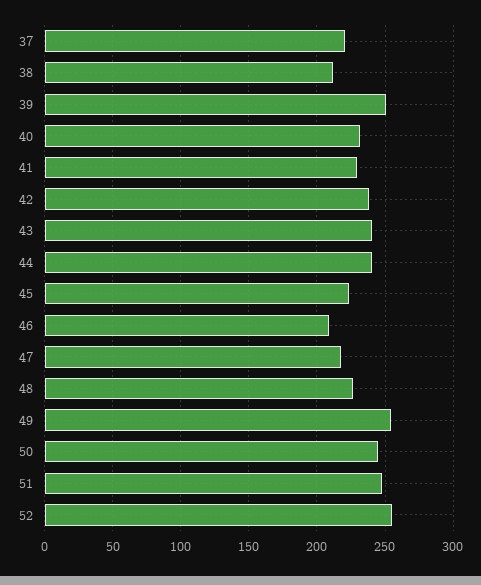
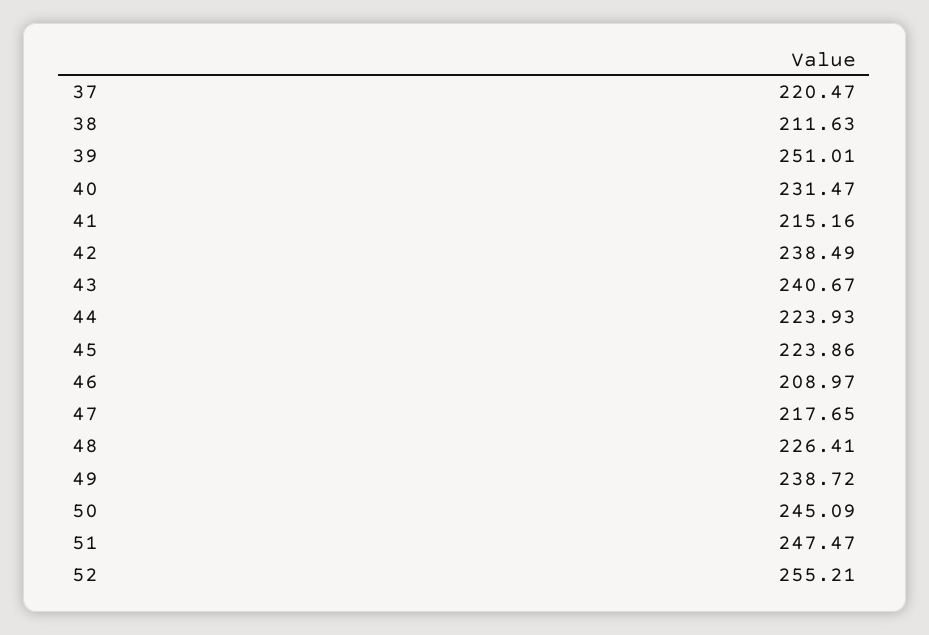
  {
    "37": 220.47,
    "38": 211.63,
    "39": 251.01,
    "40": 231.47,
-   "41": 230,
+   "41": 215.16,
    "42": 238.49,
    "43": 240.67,
-   "44": 240,
+   "44": 223.93,
    "45": 223.86,
    "46": 208.97,
    "47": 217.65,
    "48": 226.41,
-   "49": 255,
+   "49": 238.72,
    "50": 245.09,
    "51": 247.47,
    "52": 255.21
  }

